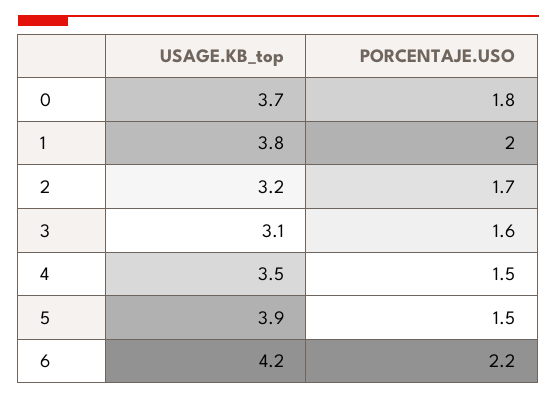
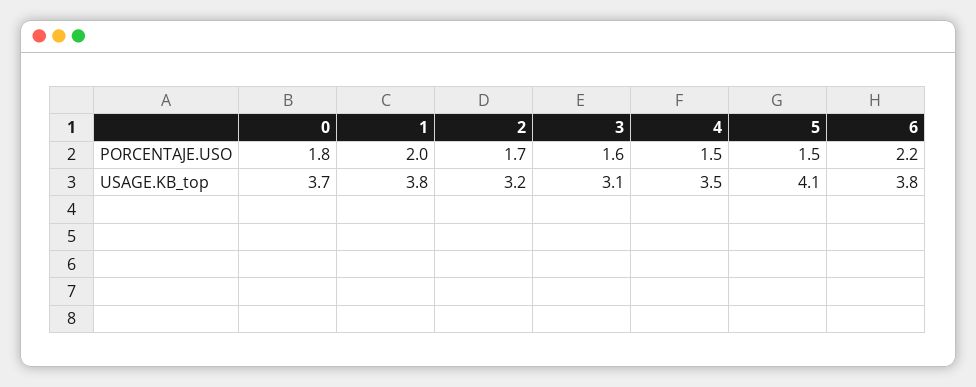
  {
    "USAGE.KB_top": {
      "0": 3.7,
      "1": 3.8,
      "2": 3.2,
      "3": 3.1,
      "4": 3.5,
-     "5": 3.9,
+     "5": 4.1,
-     "6": 4.2
+     "6": 3.8
    },
    "PORCENTAJE.USO": {
      "0": 1.8,
      "1": 2,
      "2": 1.7,
      "3": 1.6,
      "4": 1.5,
      "5": 1.5,
      "6": 2.2
    }
  }

